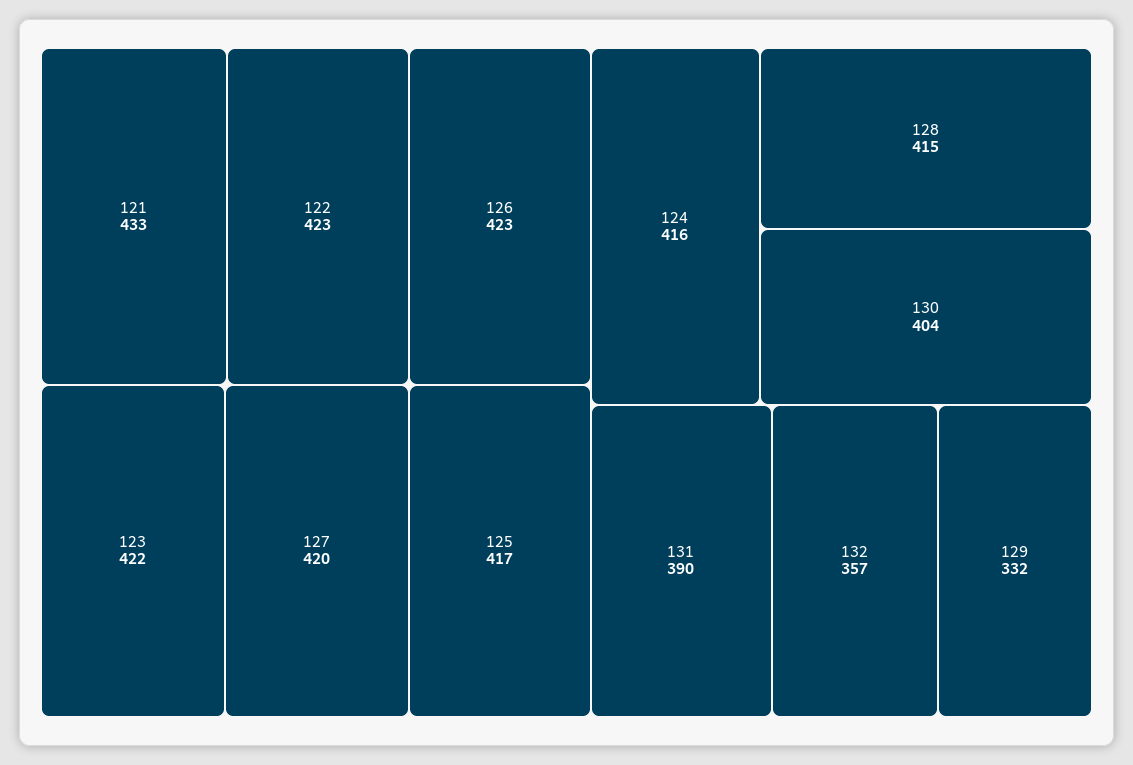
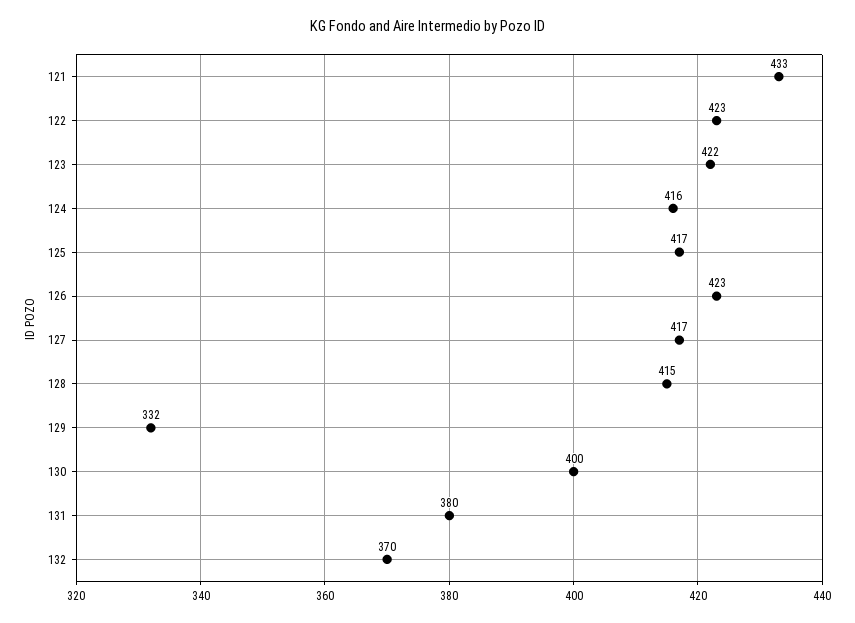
  {
    "121": 433,
    "122": 423,
    "126": 423,
    "123": 422,
-   "127": 420,
+   "127": 417,
    "125": 417,
    "124": 416,
    "128": 415,
-   "130": 404,
+   "130": 400,
-   "131": 390,
+   "131": 380,
-   "132": 357,
+   "132": 370,
    "129": 332
  }

